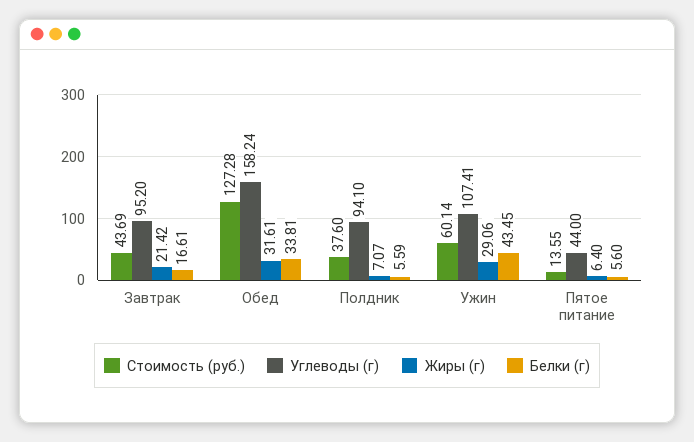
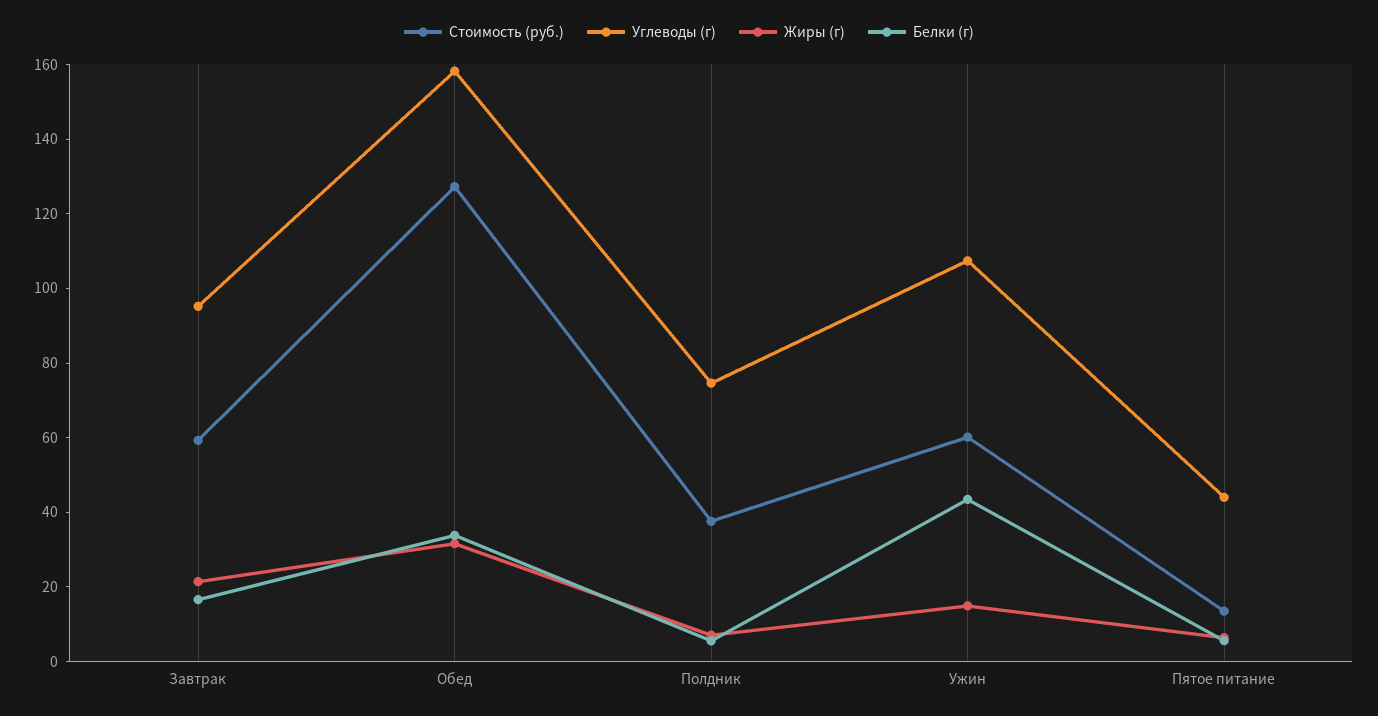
  {
    "Стоимость (руб.)": {
-     "Завтрак": 43.69,
+     "Завтрак": 60,
      "Обед": 127.28,
      "Полдник": 37.6,
      "Ужин": 60.14,
      "Пятое питание": 13.55
    },
    "Углеводы (г)": {
      "Завтрак": 95.2,
      "Обед": 158.24,
-     "Полдник": 94.1,
+     "Полдник": 75,
      "Ужин": 107.41,
      "Пятое питание": 44
    },
    "Жиры (г)": {
      "Завтрак": 21.42,
      "Обед": 31.61,
      "Полдник": 7.07,
-     "Ужин": 29.06,
+     "Ужин": 15,
      "Пятое питание": 6.4
    },
    "Белки (г)": {
      "Завтрак": 16.61,
      "Обед": 33.81,
      "Полдник": 5.59,
      "Ужин": 43.45,
      "Пятое питание": 5.6
    }
  }

